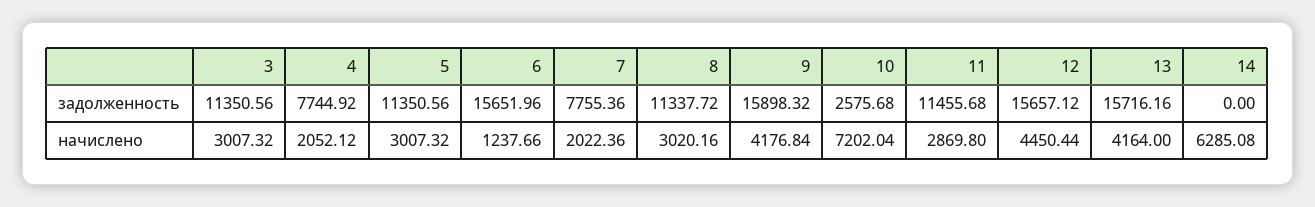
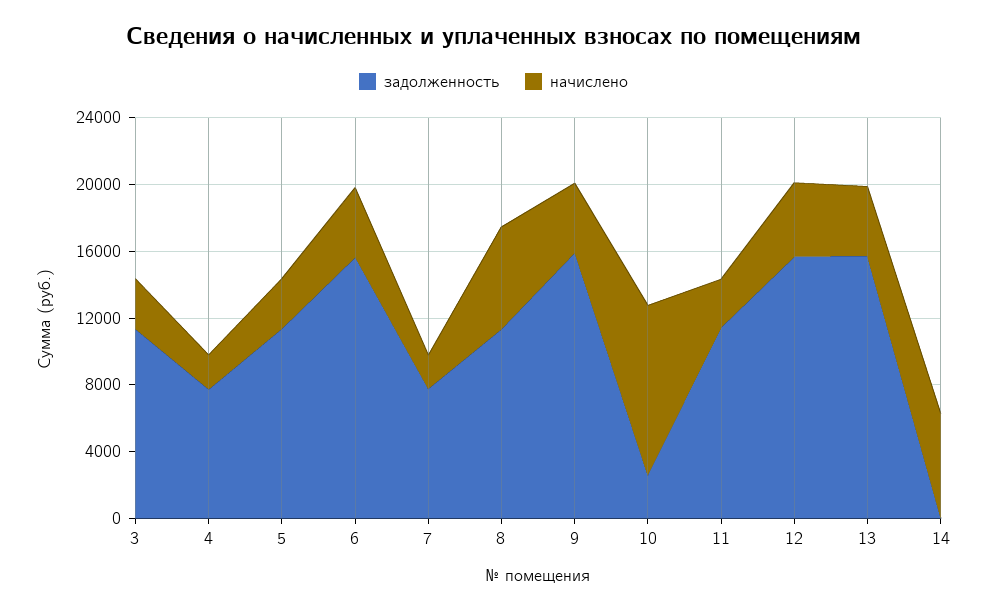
  {
    "задолженность": {
      "3": 11350.56,
      "4": 7744.92,
      "5": 11350.56,
      "6": 15651.96,
      "7": 7755.36,
      "8": 11337.72,
      "9": 15898.32,
      "10": 2575.68,
      "11": 11455.68,
      "12": 15657.12,
      "13": 15716.16,
      "14": 0
    },
    "начислено": {
      "3": 3007.32,
      "4": 2052.12,
      "5": 3007.32,
-     "6": 1237.66,
+     "6": 4000,
      "7": 2022.36,
-     "8": 3020.16,
+     "8": 6000,
      "9": 4176.84,
-     "10": 7202.04,
+     "10": 10000,
      "11": 2869.8,
      "12": 4450.44,
      "13": 4164,
      "14": 6285.08
    }
  }

